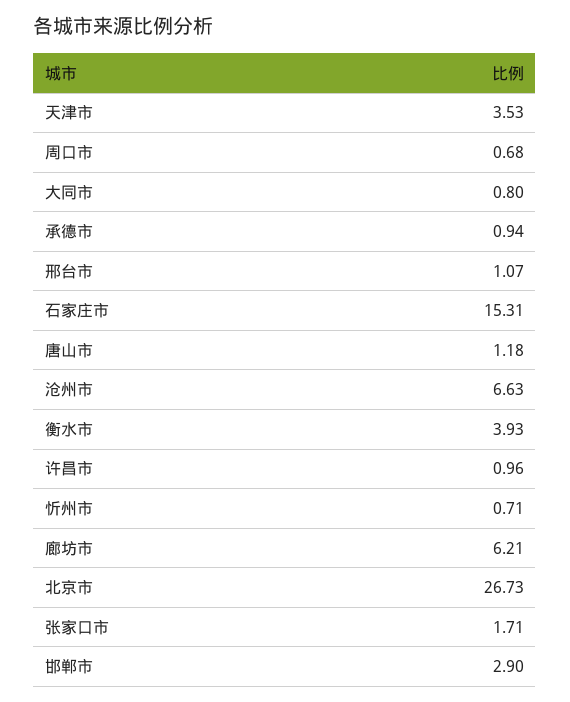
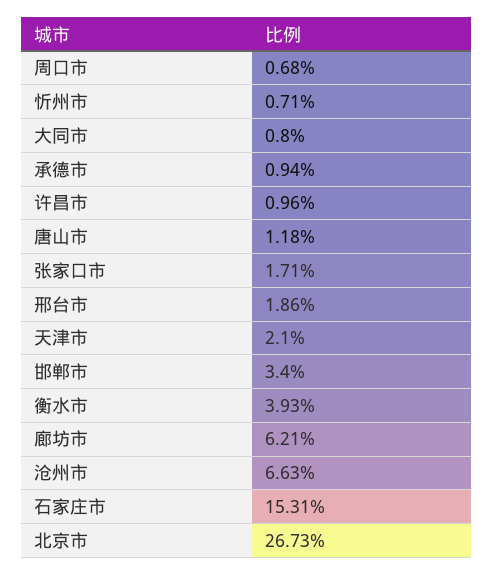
  {
-   "天津市": 3.53,
+   "天津市": 2.1,
    "周口市": 0.68,
    "大同市": 0.8,
    "承德市": 0.94,
-   "邢台市": 1.07,
+   "邢台市": 1.86,
    "石家庄市": 15.31,
    "唐山市": 1.18,
    "沧州市": 6.63,
    "衡水市": 3.93,
    "许昌市": 0.96,
    "忻州市": 0.71,
    "廊坊市": 6.21,
    "北京市": 26.73,
    "张家口市": 1.71,
-   "邯郸市": 2.9
+   "邯郸市": 3.4
  }

